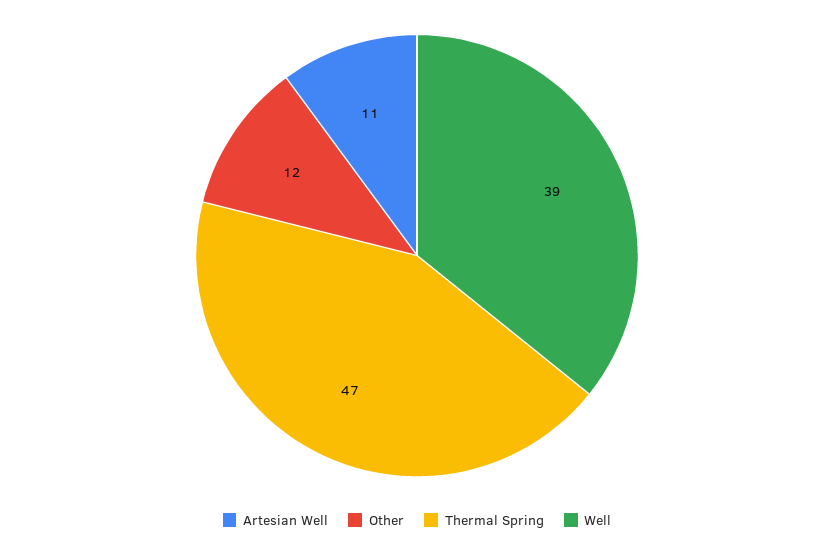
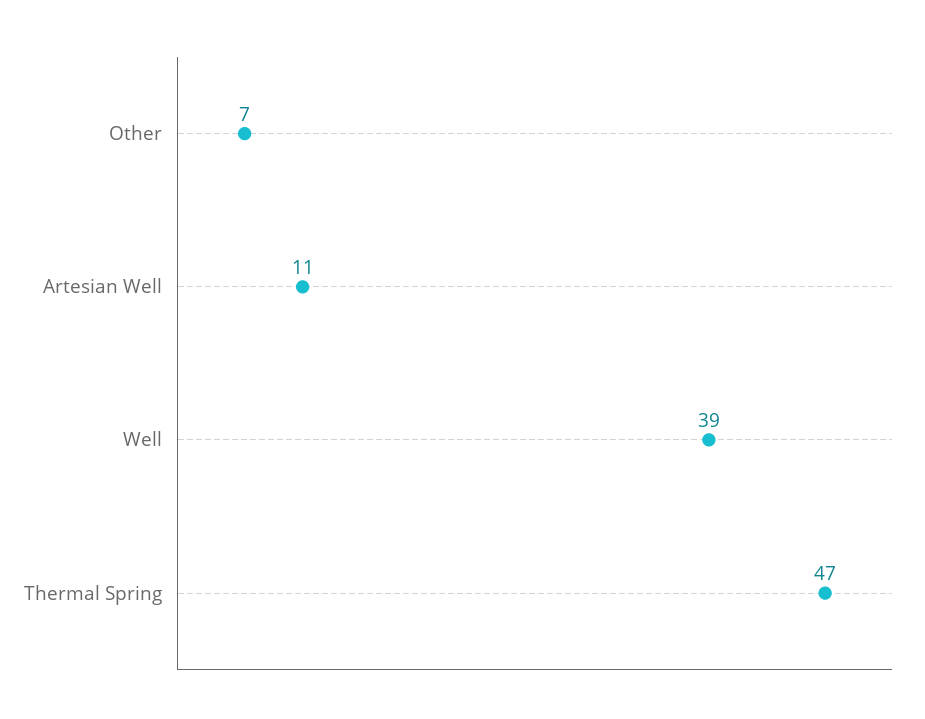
  {
    "Artesian Well": 11,
-   "Other": 12,
+   "Other": 7,
    "Thermal Spring": 47,
    "Well": 39
  }

